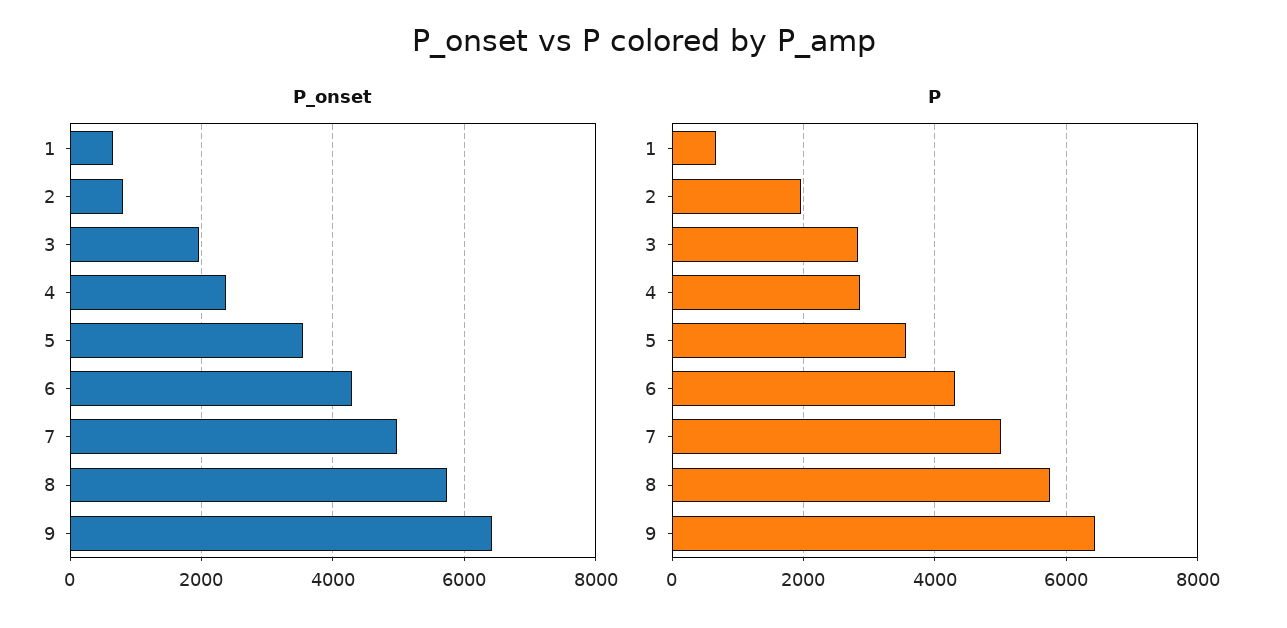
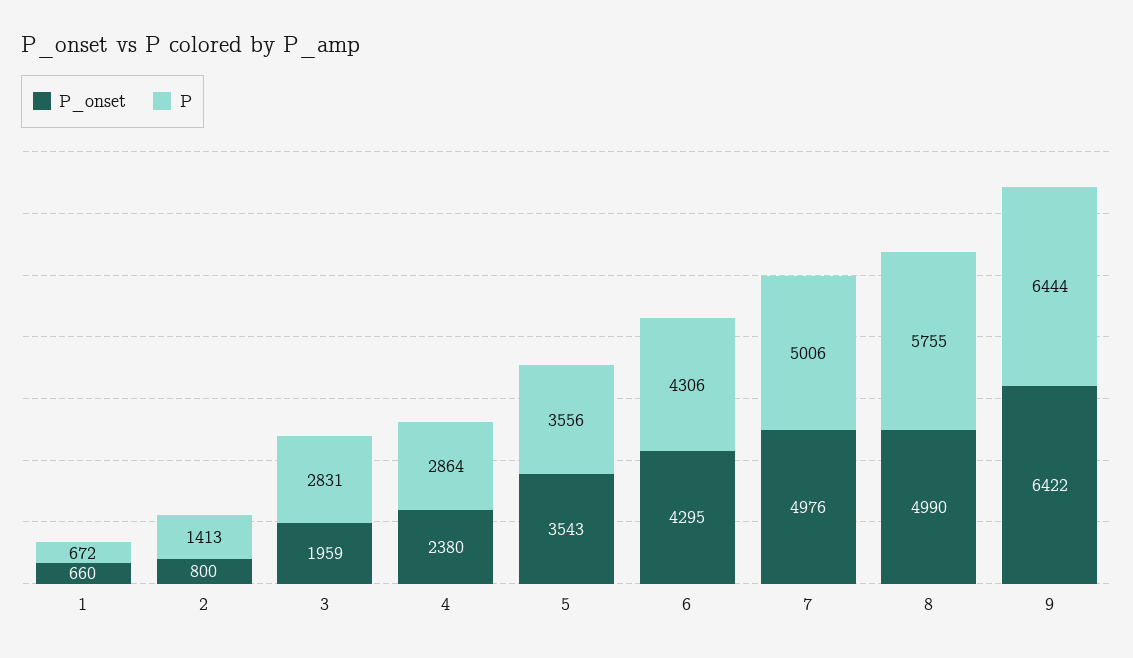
  {
    "P_onset": {
      "1": 660,
      "2": 800,
      "3": 1959,
      "4": 2380,
      "5": 3543,
      "6": 4295,
      "7": 4976,
-     "8": 5800,
+     "8": 4990,
      "9": 6422
    },
    "P": {
      "1": 672,
-     "2": 2000,
+     "2": 1413,
      "3": 2831,
      "4": 2864,
      "5": 3556,
      "6": 4306,
      "7": 5006,
      "8": 5755,
      "9": 6444
    }
  }

